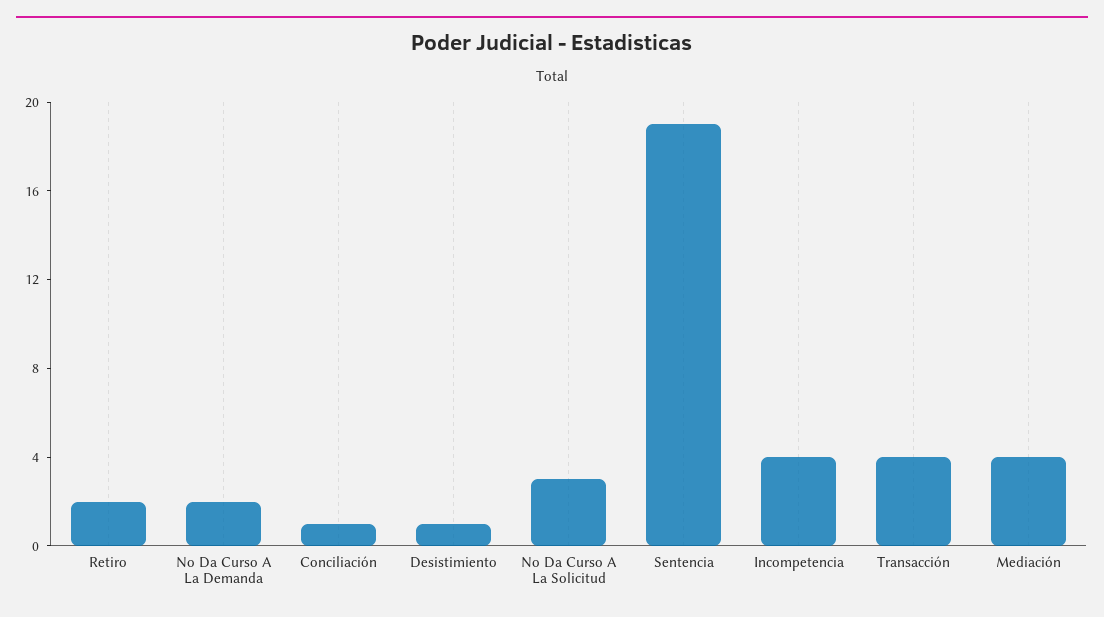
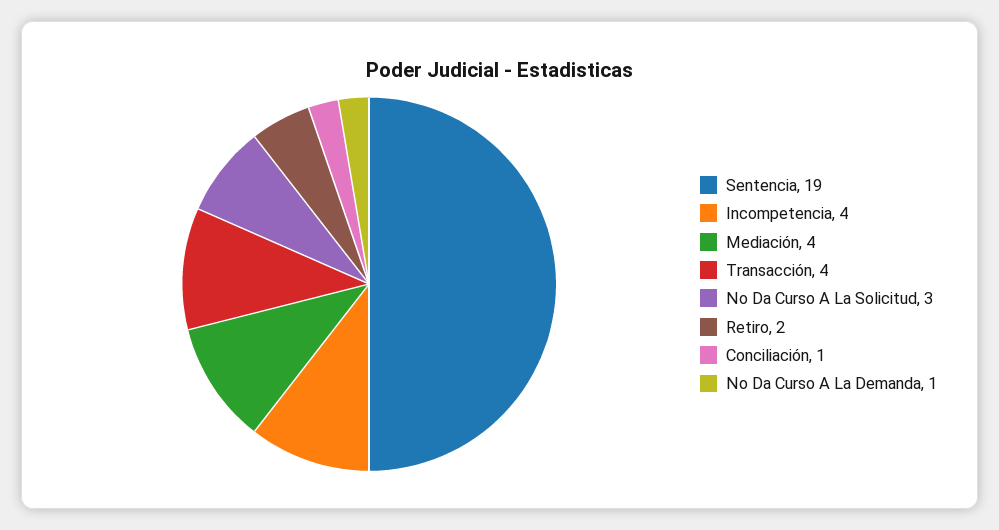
  {
    "Retiro": 2,
-   "No Da Curso A La Demanda": 2,
+   "No Da Curso A La Demanda": 1,
    "Conciliación": 1,
-   "Desistimiento": 1,
    "No Da Curso A La Solicitud": 3,
    "Sentencia": 19,
    "Incompetencia": 4,
    "Transacción": 4,
    "Mediación": 4
  }

